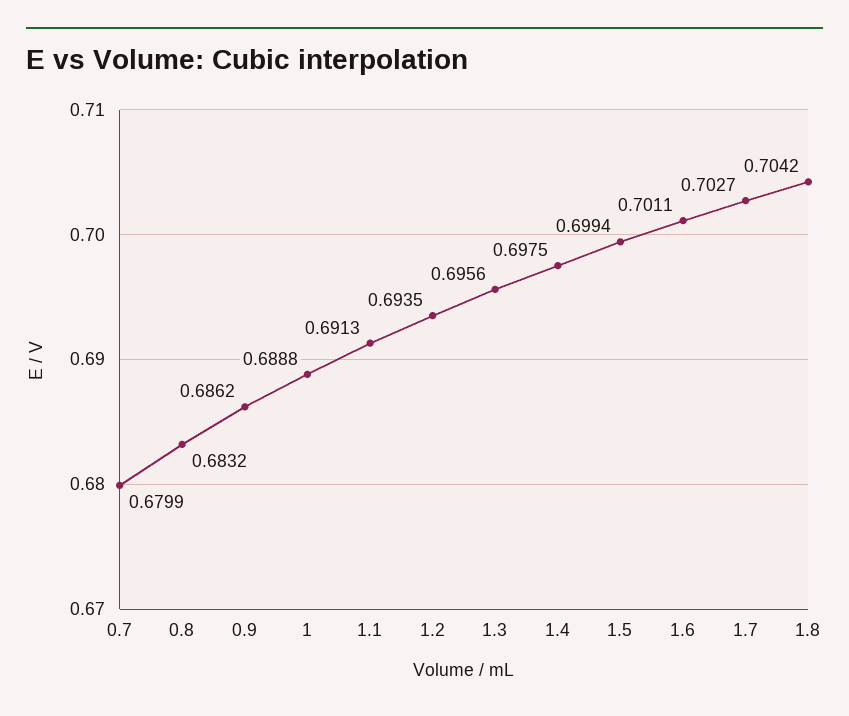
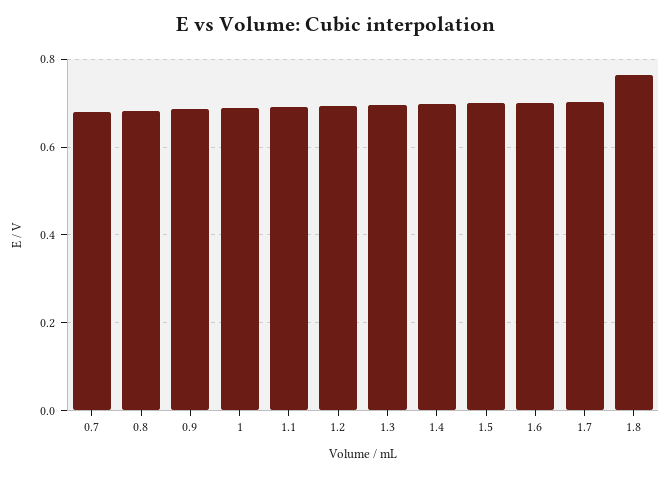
  {
    "0.7": 0.6799,
    "0.8": 0.6832,
    "0.9": 0.6862,
    "1": 0.6888,
    "1.1": 0.6913,
    "1.2": 0.6935,
    "1.3": 0.6956,
    "1.4": 0.6975,
    "1.5": 0.6994,
    "1.6": 0.7011,
    "1.7": 0.7027,
-   "1.8": 0.7042
+   "1.8": 0.76
  }

